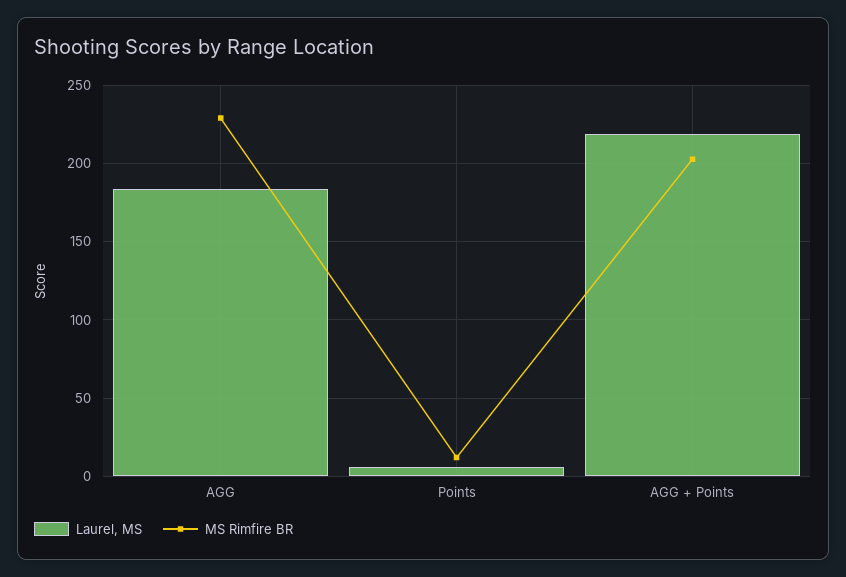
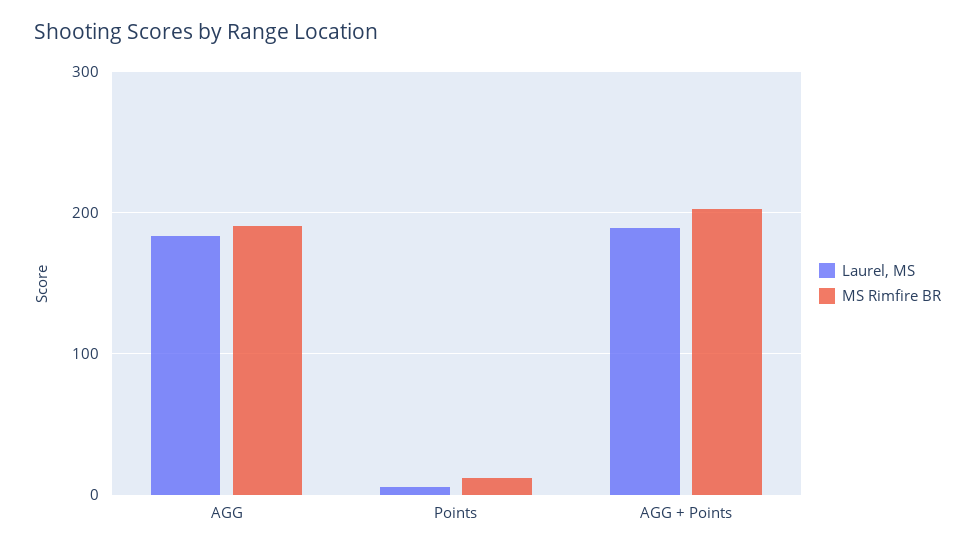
  {
    "Laurel, MS": {
      "AGG": 185,
      "Points": 5,
-     "AGG + Points": 220
+     "AGG + Points": 190
    },
    "MS Rimfire BR": {
-     "AGG": 230,
+     "AGG": 190,
      "Points": 10,
      "AGG + Points": 205
    }
  }

